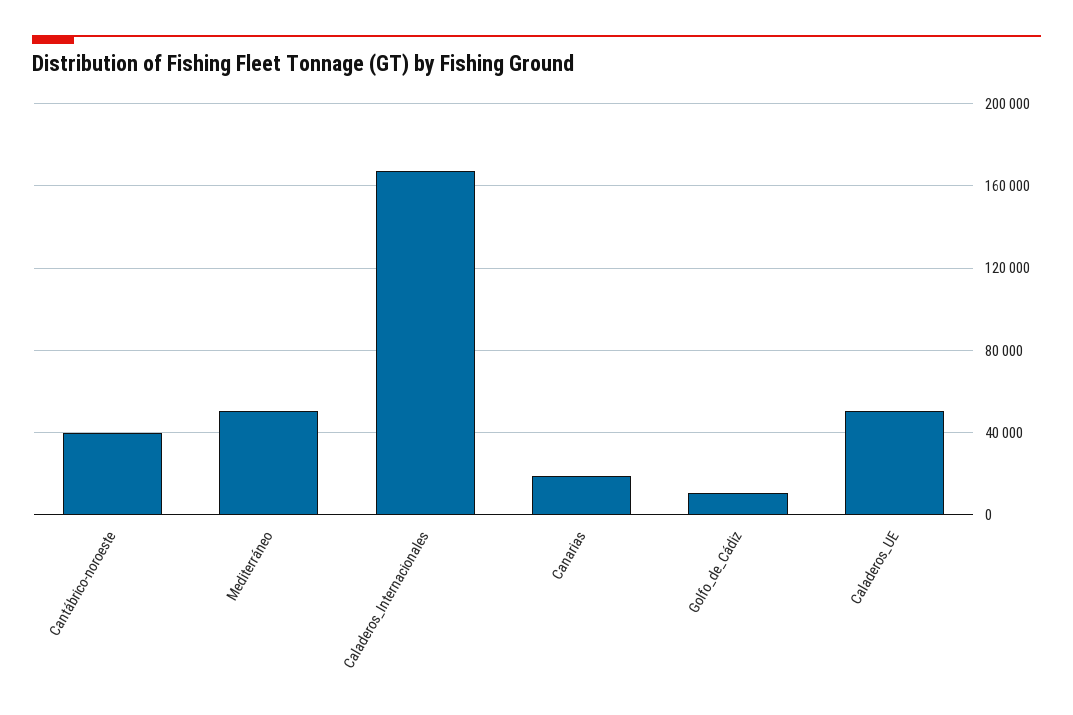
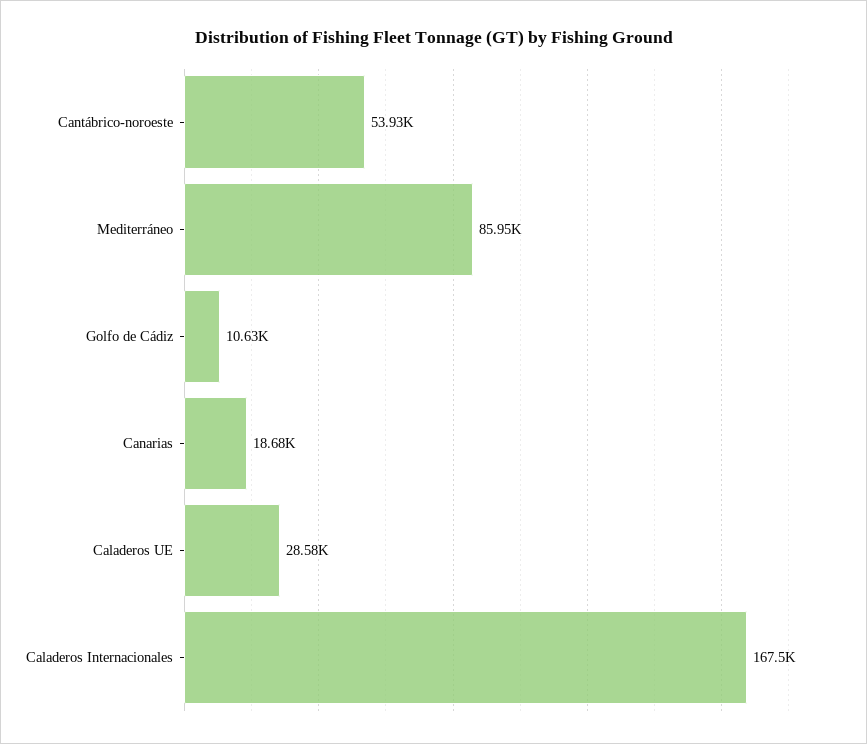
  {
-   "Cantábrico-noroeste": 40000,
+   "Cantábrico-noroeste": 53930,
-   "Mediterráneo": 50000,
+   "Mediterráneo": 85950,
    "Caladeros_Internacionales": 167500,
    "Canarias": 18680,
    "Golfo_de_Cádiz": 10630,
-   "Caladeros_UE": 50000
+   "Caladeros_UE": 28580
  }

